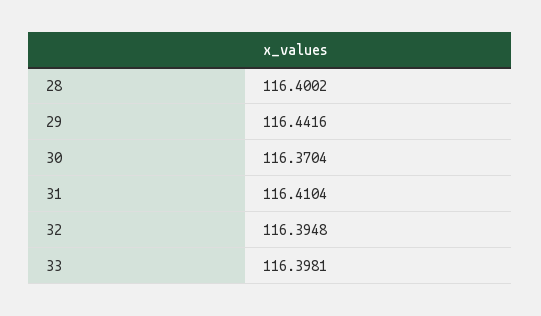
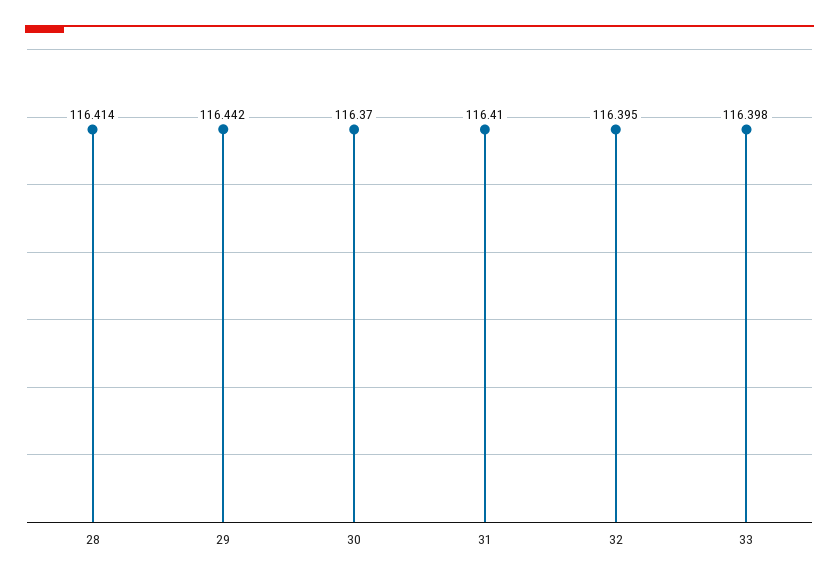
  {
-   "28": 116.4002,
+   "28": 116.414,
    "29": 116.4416,
    "30": 116.3704,
    "31": 116.4104,
    "32": 116.3948,
    "33": 116.3981
  }

